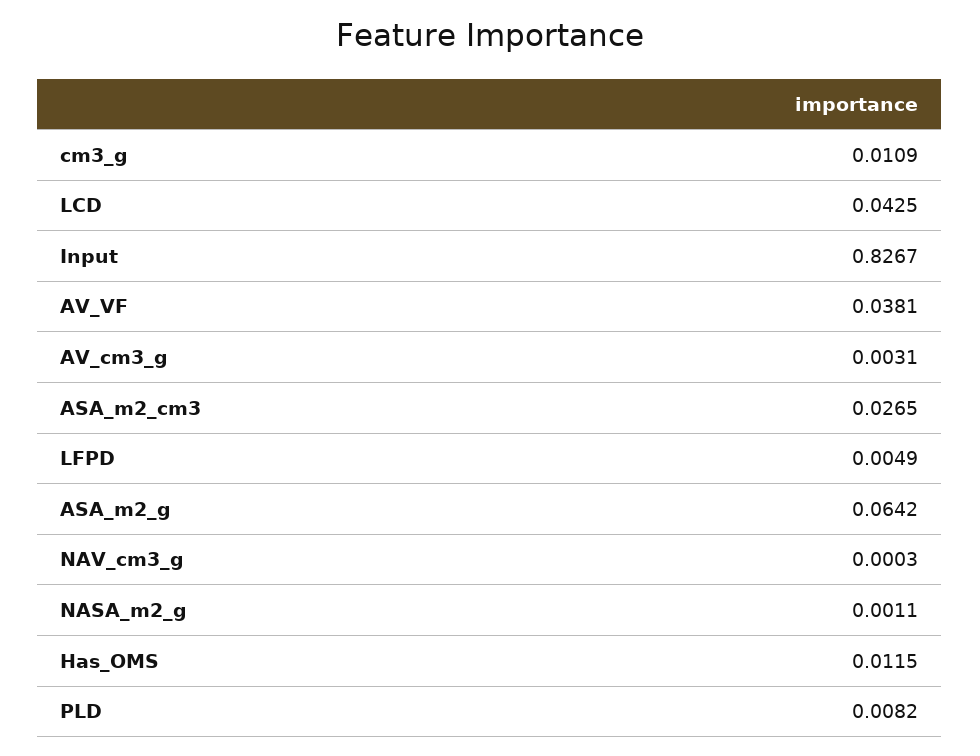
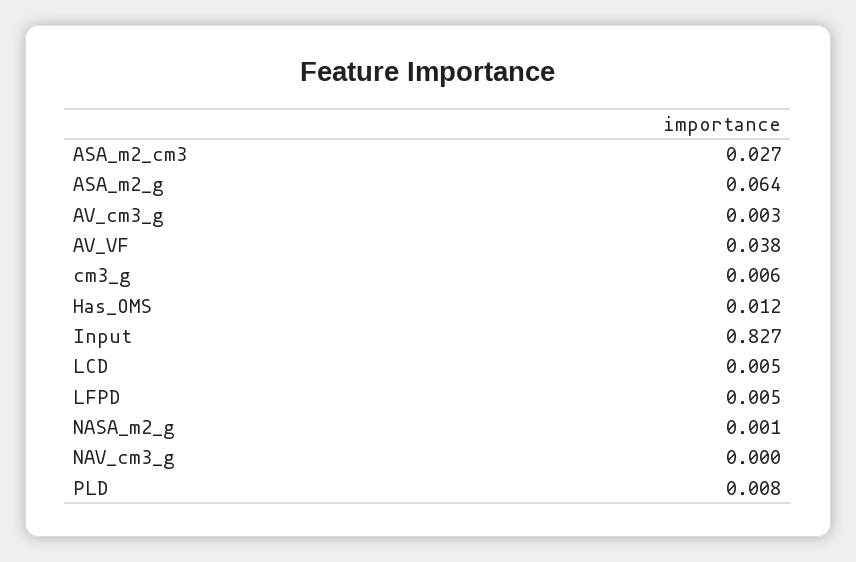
  {
-   "cm3_g": 0.0109,
+   "cm3_g": 0.006,
-   "LCD": 0.0425,
+   "LCD": 0.005,
    "Input": 0.8267,
    "AV_VF": 0.0381,
    "AV_cm3_g": 0.0031,
    "ASA_m2_cm3": 0.0265,
    "LFPD": 0.0049,
    "ASA_m2_g": 0.0642,
    "NAV_cm3_g": 0.0003,
    "NASA_m2_g": 0.0011,
    "Has_OMS": 0.0115,
    "PLD": 0.0082
  }

